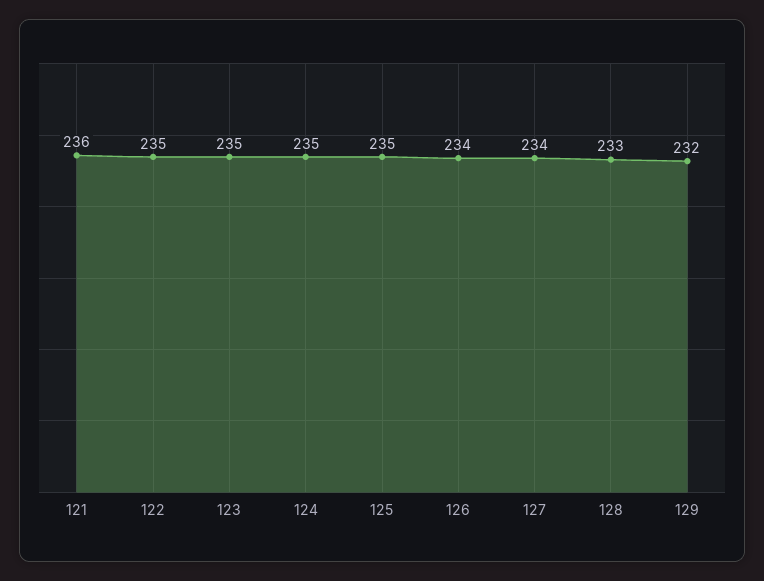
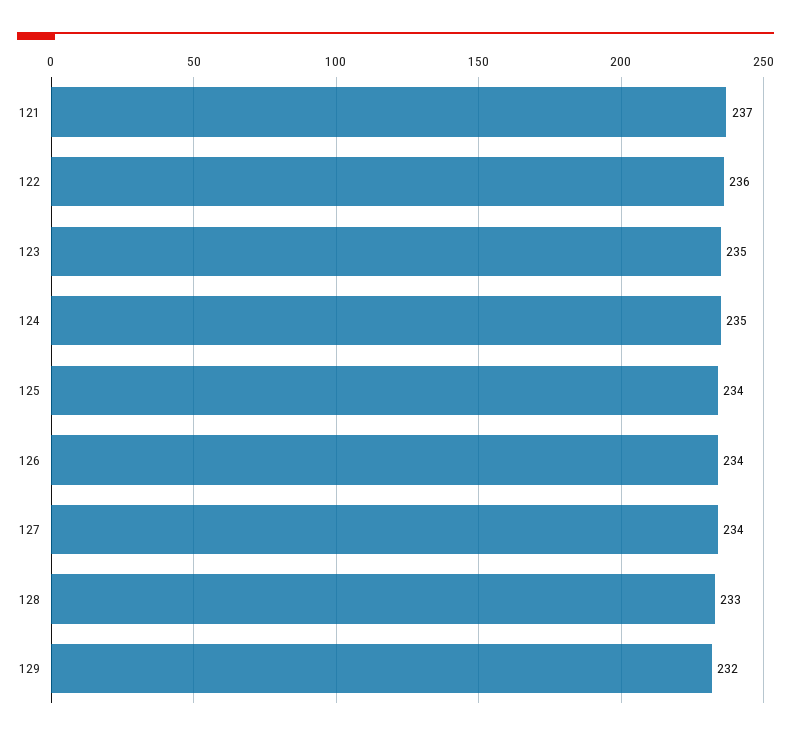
  {
-   "121": 236,
+   "121": 237,
-   "122": 235,
+   "122": 236,
    "123": 235,
    "124": 235,
-   "125": 235,
+   "125": 234,
    "126": 234,
    "127": 234,
    "128": 233,
    "129": 232
  }

